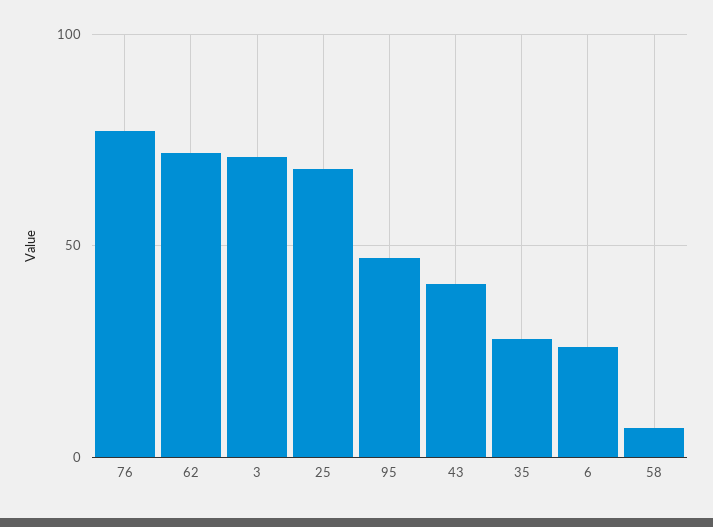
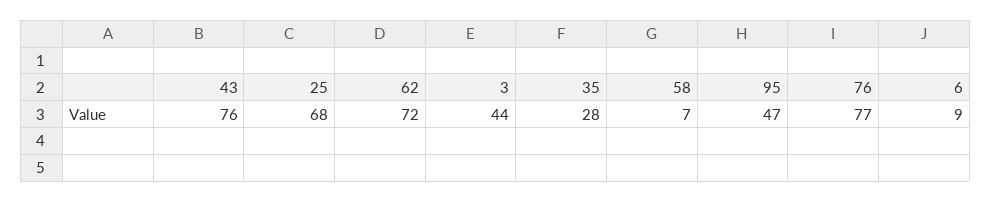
  {
    "76": 77,
    "62": 72,
-   "3": 70,
+   "3": 44,
    "25": 68,
    "95": 47,
-   "43": 40,
+   "43": 76,
    "35": 28,
-   "6": 25,
+   "6": 9,
    "58": 7
  }

